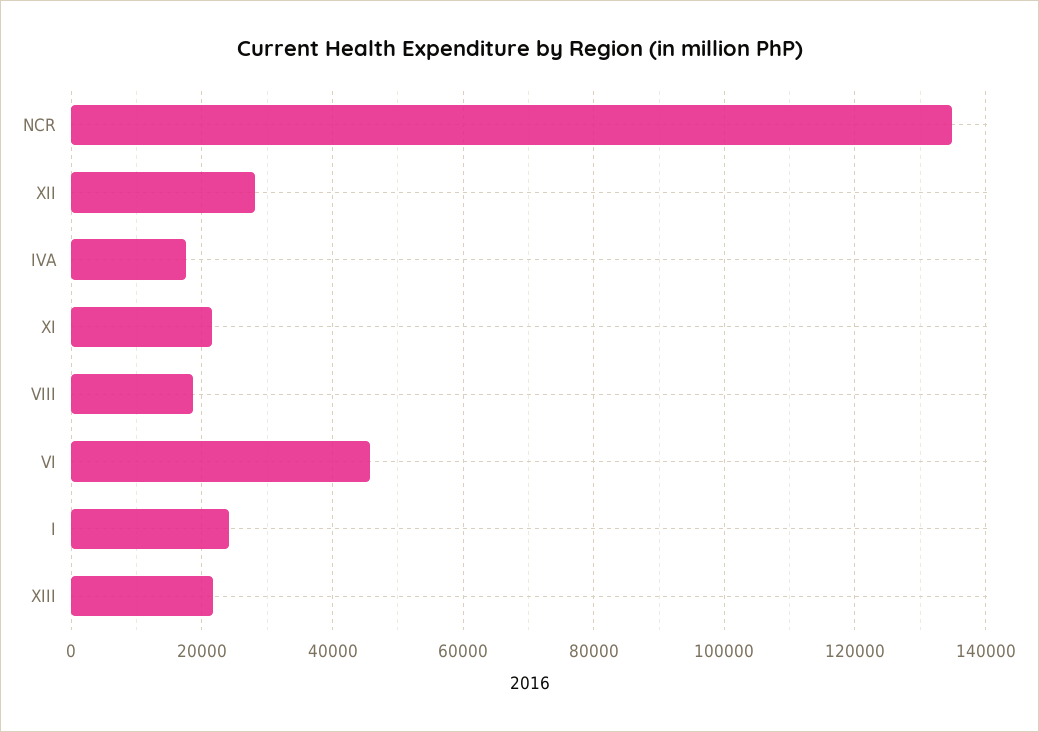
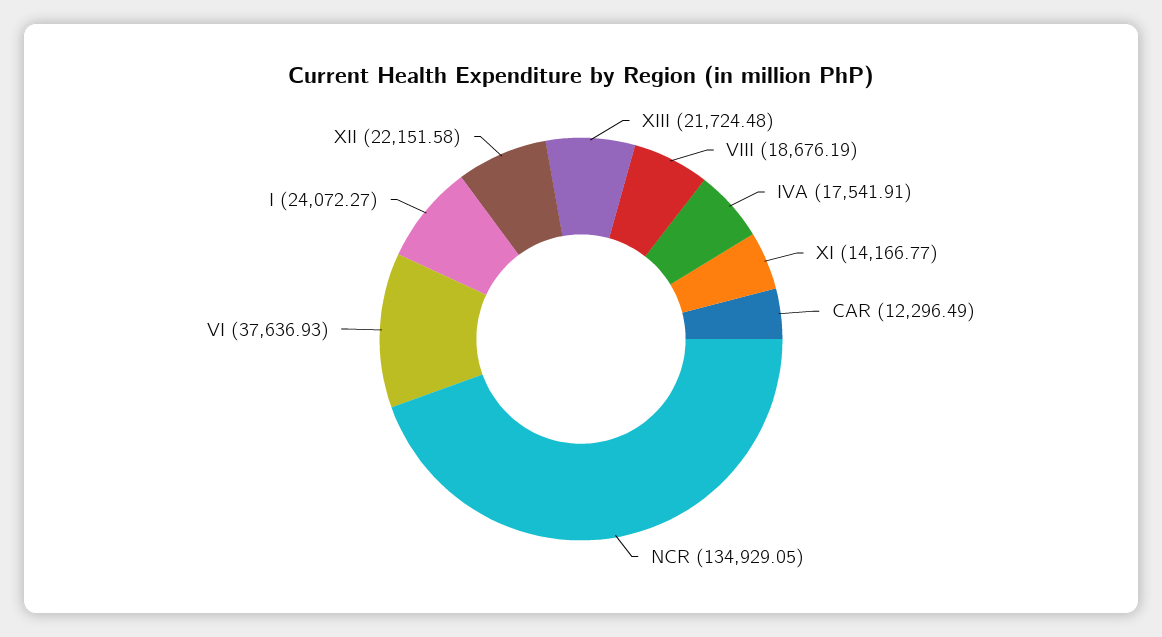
  {
    "NCR": 134929.05,
-   "XII": 28000,
+   "XII": 22151.58,
    "IVA": 17541.91,
-   "XI": 22000,
+   "XI": 14166.77,
    "VIII": 18676.19,
-   "VI": 46000,
+   "VI": 37636.93,
    "I": 24072.27,
-   "XIII": 21724.48
+   "XIII": 21724.48,
+   "CAR": 12296.49
  }

